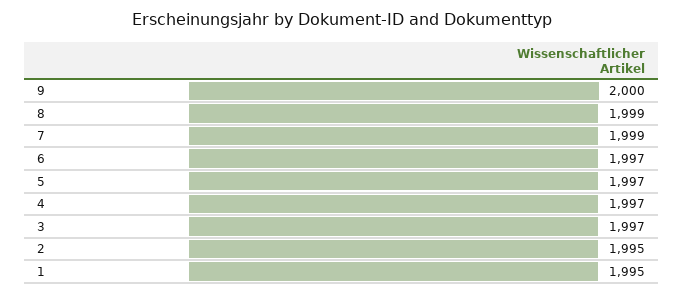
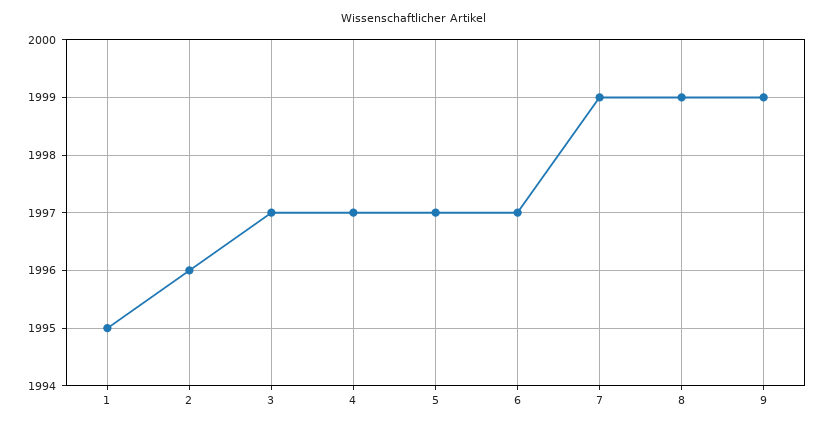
  {
-   "9": 2000,
+   "9": 1999,
    "8": 1999,
    "7": 1999,
    "6": 1997,
    "5": 1997,
    "4": 1997,
    "3": 1997,
-   "2": 1995,
+   "2": 1996,
    "1": 1995
  }

